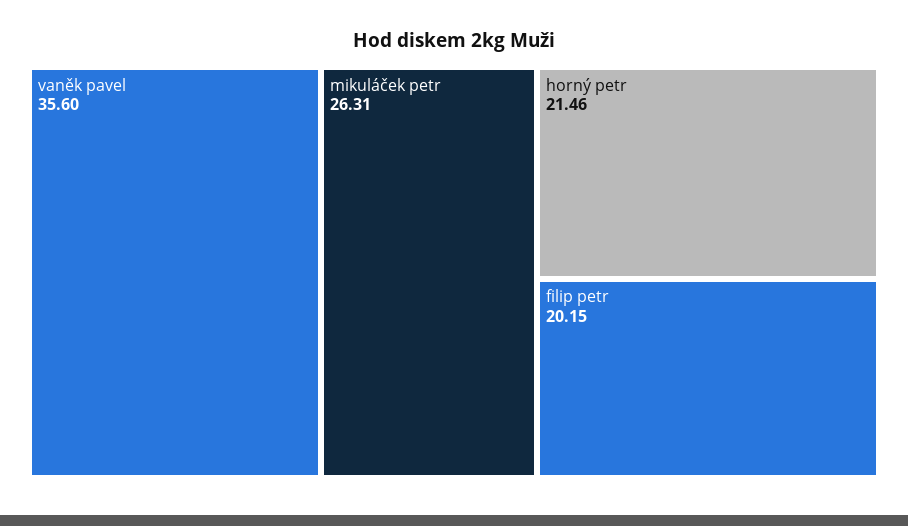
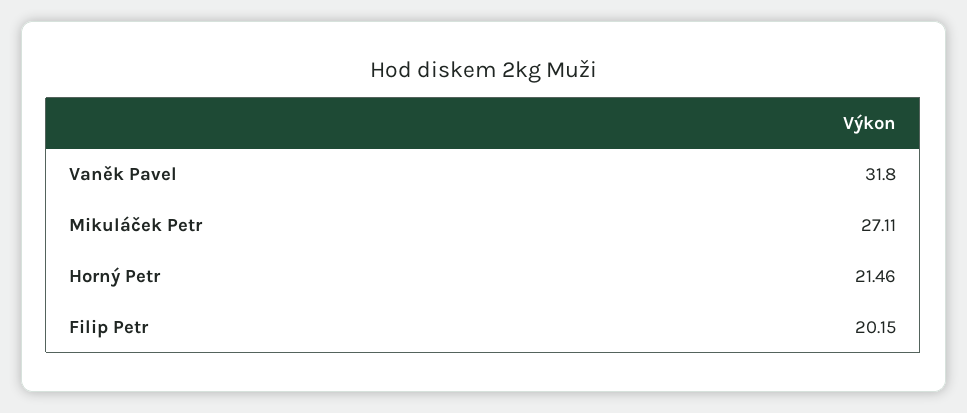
  {
-   "vaněk pavel": 35.6,
+   "vaněk pavel": 31.8,
-   "mikuláček petr": 26.31,
+   "mikuláček petr": 27.11,
    "horný petr": 21.46,
    "filip petr": 20.15
  }

